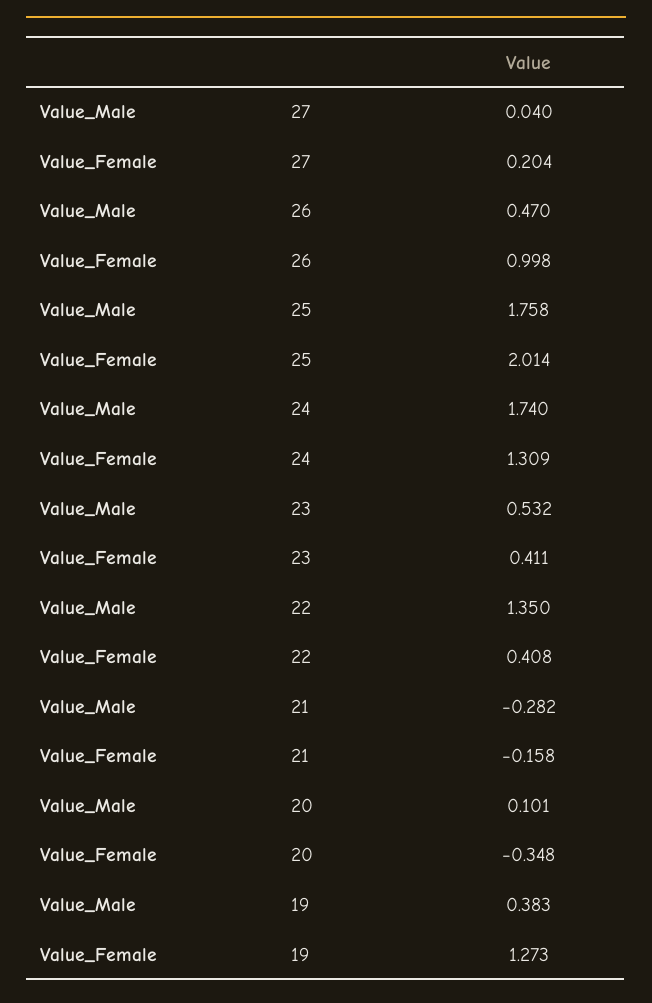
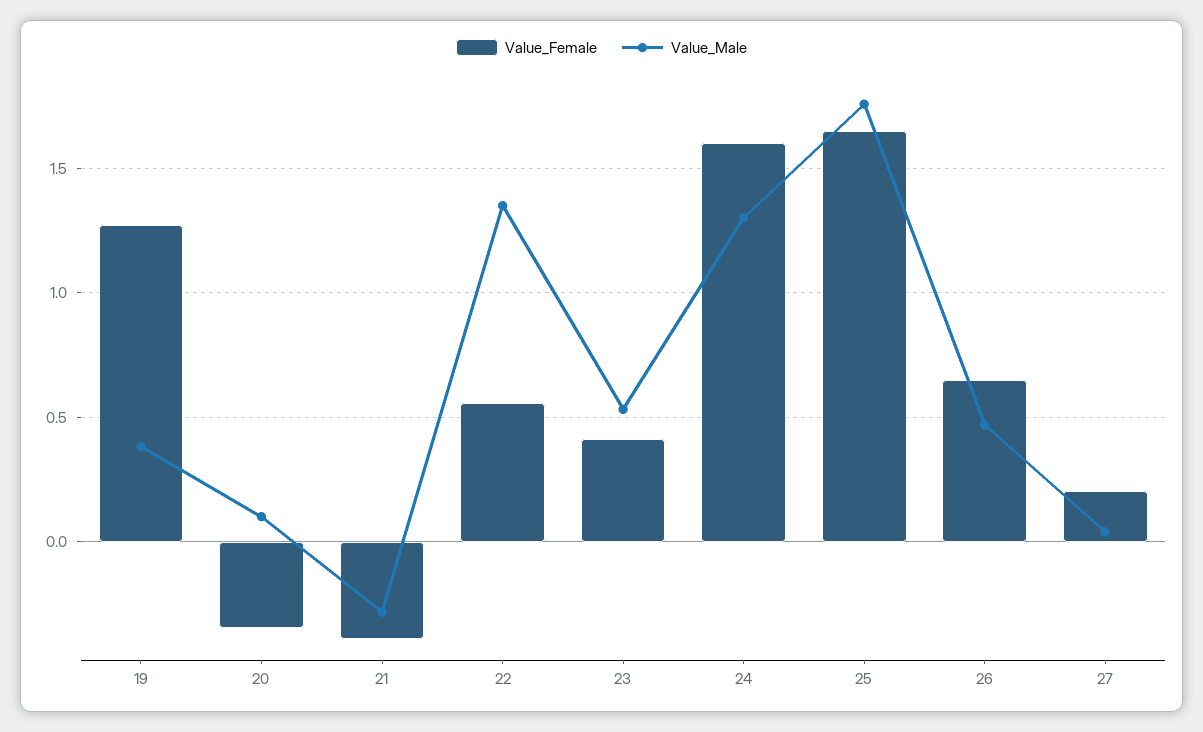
  {
    "Value_Male": {
      "27": 0.04,
      "26": 0.47,
      "25": 1.758,
-     "24": 1.74,
+     "24": 1.3,
      "23": 0.532,
      "22": 1.35,
      "21": -0.282,
      "20": 0.101,
      "19": 0.383
    },
    "Value_Female": {
      "27": 0.204,
-     "26": 0.998,
+     "26": 0.65,
-     "25": 2.014,
+     "25": 1.65,
-     "24": 1.309,
+     "24": 1.6,
      "23": 0.411,
-     "22": 0.408,
+     "22": 0.55,
-     "21": -0.158,
+     "21": -0.4,
      "20": -0.348,
      "19": 1.273
    }
  }

